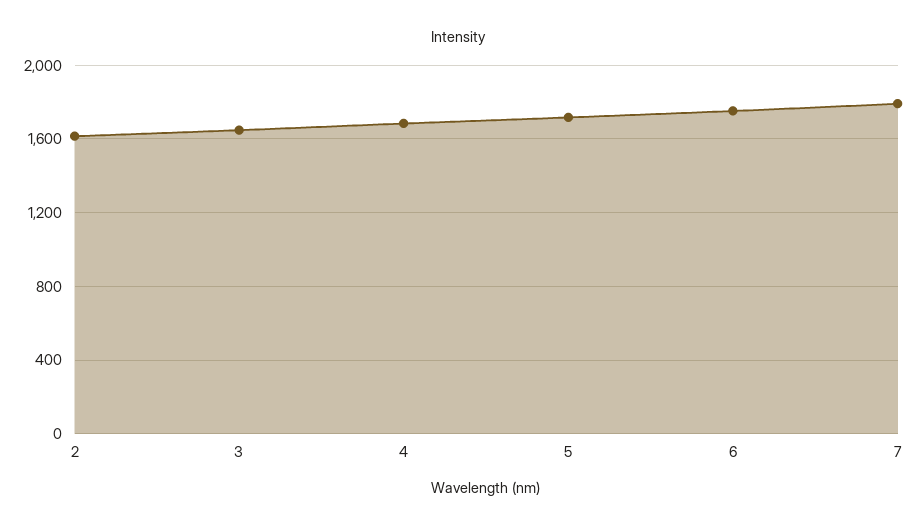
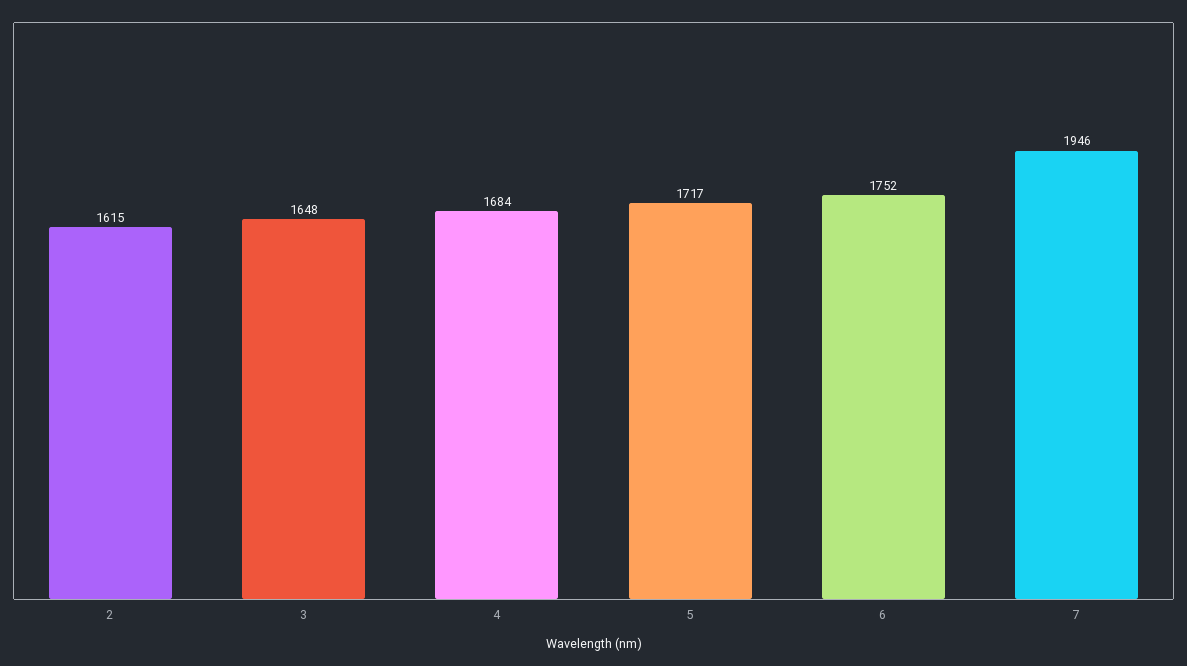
  {
    "2": 1615,
    "3": 1648,
    "4": 1684,
    "5": 1717,
    "6": 1752,
-   "7": 1800
+   "7": 1946
  }

